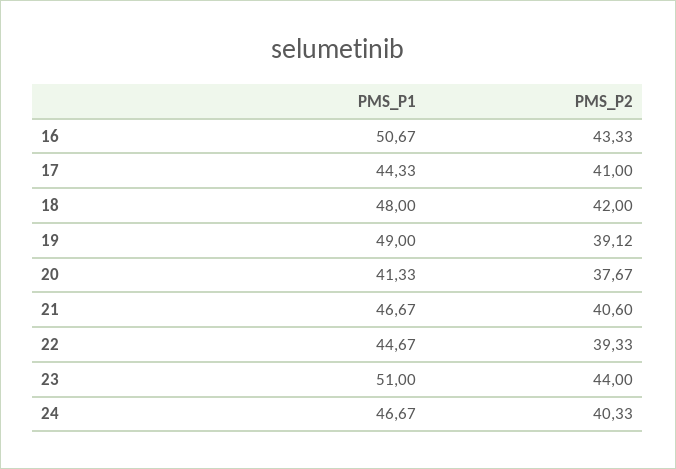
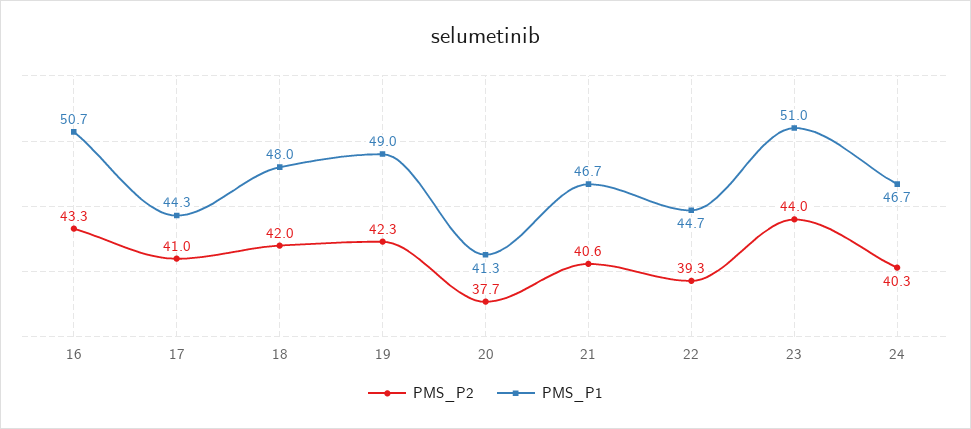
  {
    "PMS_P1": {
      "16": 50.67,
      "17": 44.33,
      "18": 48,
      "19": 49,
      "20": 41.33,
      "21": 46.67,
      "22": 44.67,
      "23": 51,
      "24": 46.67
    },
    "PMS_P2": {
      "16": 43.33,
      "17": 41,
      "18": 42,
-     "19": 39.12,
+     "19": 42.3,
      "20": 37.67,
      "21": 40.6,
      "22": 39.33,
      "23": 44,
      "24": 40.33
    }
  }

